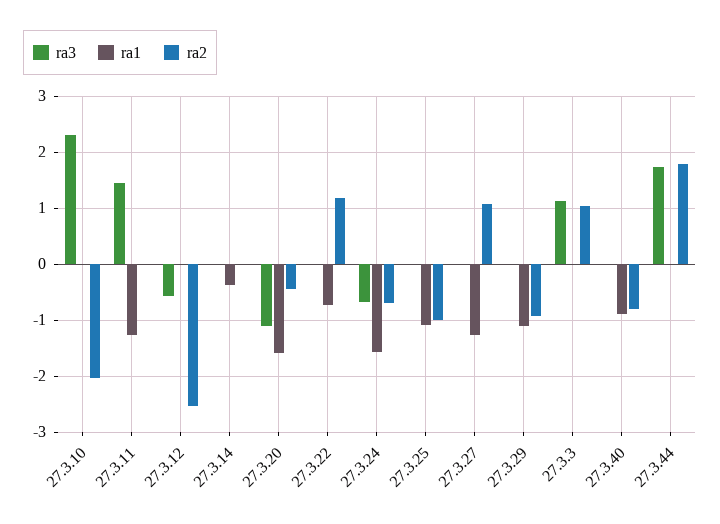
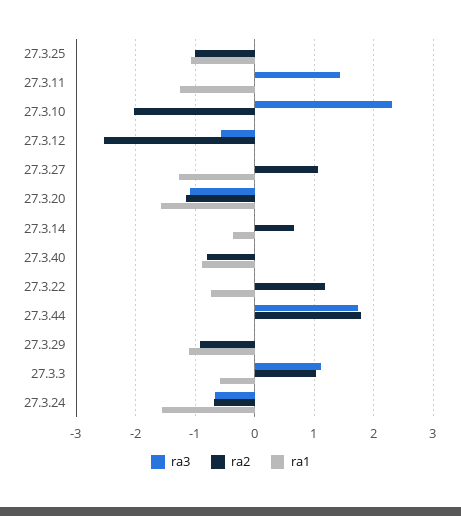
  {
    "ra3": {
      "27.3.10": 2.2,
      "27.3.11": 1.4,
      "27.3.12": -0.6,
      "27.3.14": 0,
      "27.3.20": -1,
      "27.3.22": 0,
      "27.3.24": -0.6,
      "27.3.25": 0,
      "27.3.27": 0,
      "27.3.29": 0,
      "27.3.3": 1.2,
      "27.3.40": 0,
      "27.3.44": 1.8
    },
    "ra1": {
      "27.3.10": 0,
      "27.3.11": -1.2,
      "27.3.12": 0,
      "27.3.14": -0.4,
      "27.3.20": -1.6,
      "27.3.22": -0.8,
      "27.3.24": -1.6,
      "27.3.25": -1,
      "27.3.27": -1.2,
      "27.3.29": -1.2,
-     "27.3.3": 0,
+     "27.3.3": -0.6,
      "27.3.40": -0.8,
      "27.3.44": 0
    },
    "ra2": {
      "27.3.10": -2,
      "27.3.11": 0,
      "27.3.12": -2.6,
-     "27.3.14": 0,
+     "27.3.14": 0.6,
-     "27.3.20": -0.4,
+     "27.3.20": -1.2,
      "27.3.22": 1.2,
      "27.3.24": -0.6,
      "27.3.25": -1,
      "27.3.27": 1,
      "27.3.29": -1,
      "27.3.3": 1,
      "27.3.40": -0.8,
      "27.3.44": 1.8
    }
  }

